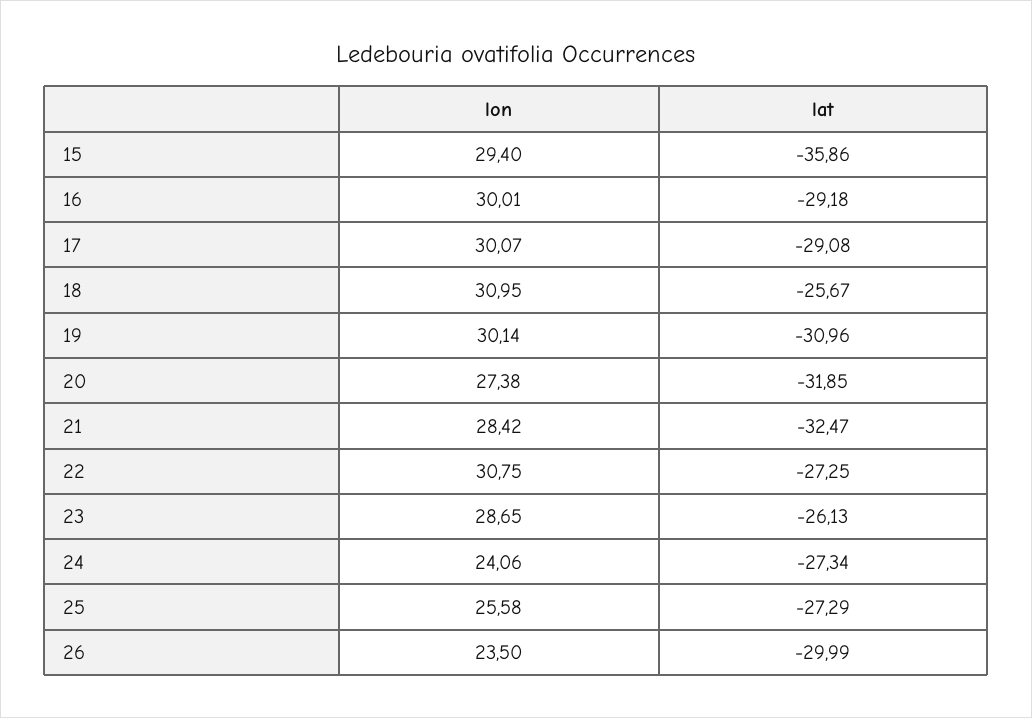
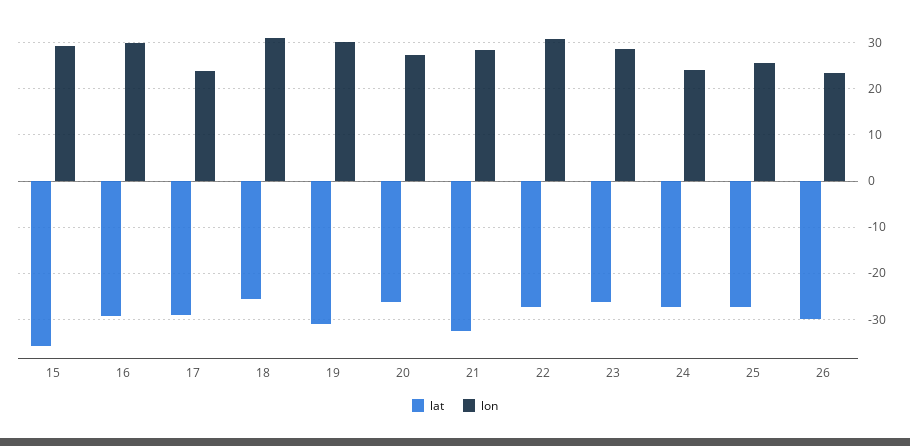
  {
    "lon": {
      "15": 29.4,
      "16": 30.01,
-     "17": 30.07,
+     "17": 24,
      "18": 30.95,
      "19": 30.14,
      "20": 27.38,
      "21": 28.42,
      "22": 30.75,
      "23": 28.65,
      "24": 24.06,
      "25": 25.58,
      "26": 23.5
    },
    "lat": {
      "15": -35.86,
      "16": -29.18,
      "17": -29.08,
      "18": -25.67,
      "19": -30.96,
-     "20": -31.85,
+     "20": -26,
      "21": -32.47,
      "22": -27.25,
      "23": -26.13,
      "24": -27.34,
      "25": -27.29,
      "26": -29.99
    }
  }

